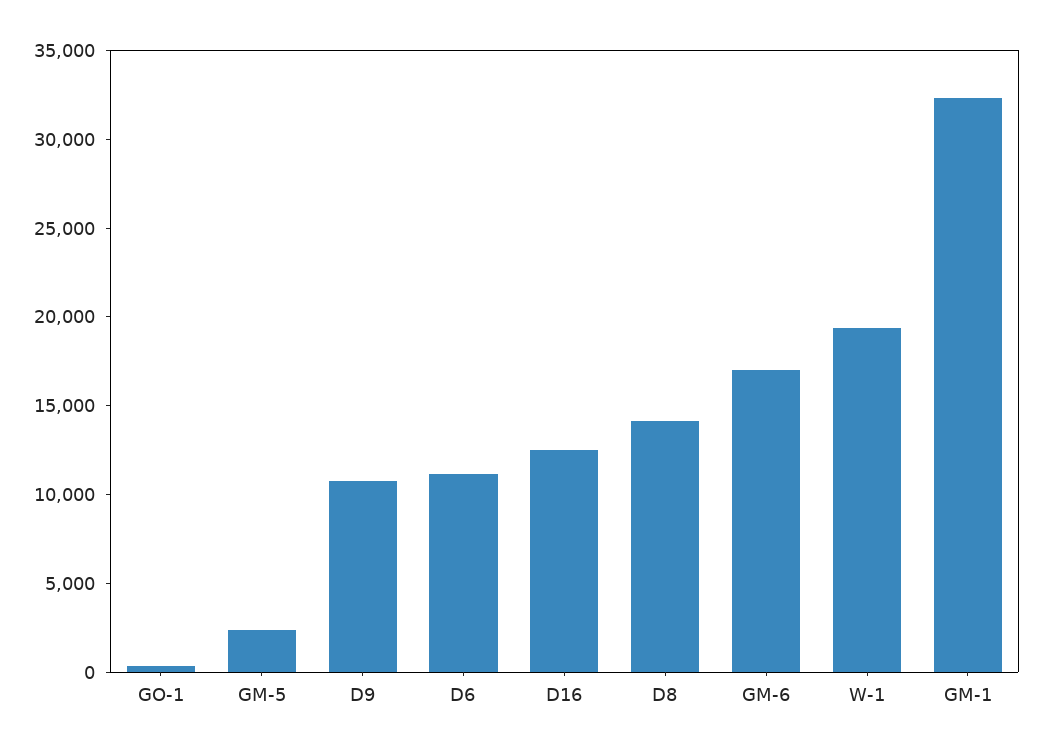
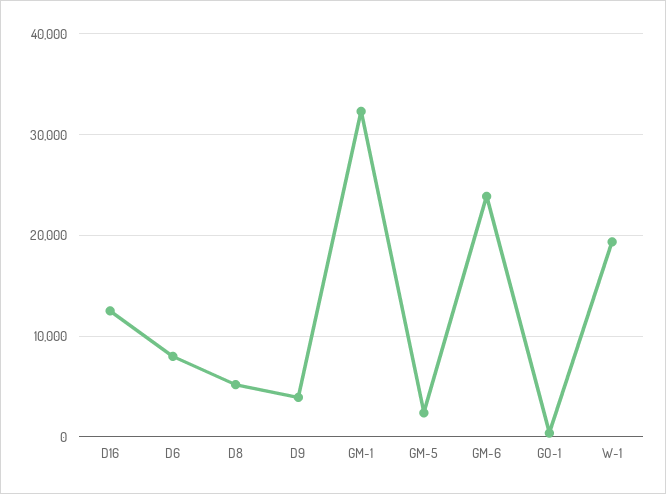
  {
    "GO-1": 0,
    "GM-5": 2000,
-   "D9": 11000,
+   "D9": 4000,
-   "D6": 11000,
+   "D6": 8000,
    "D16": 13000,
-   "D8": 14000,
+   "D8": 5000,
-   "GM-6": 17000,
+   "GM-6": 24000,
    "W-1": 19000,
    "GM-1": 32000
  }

